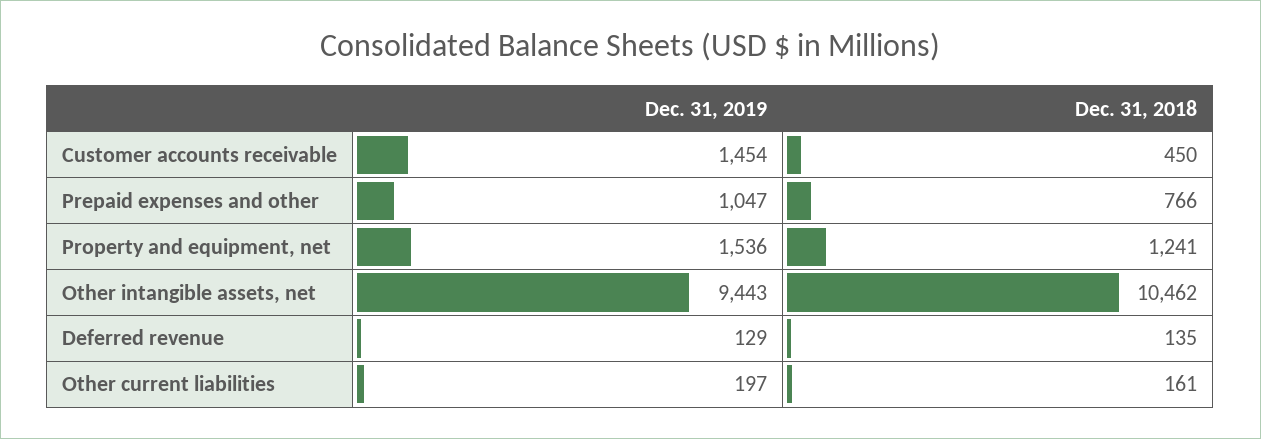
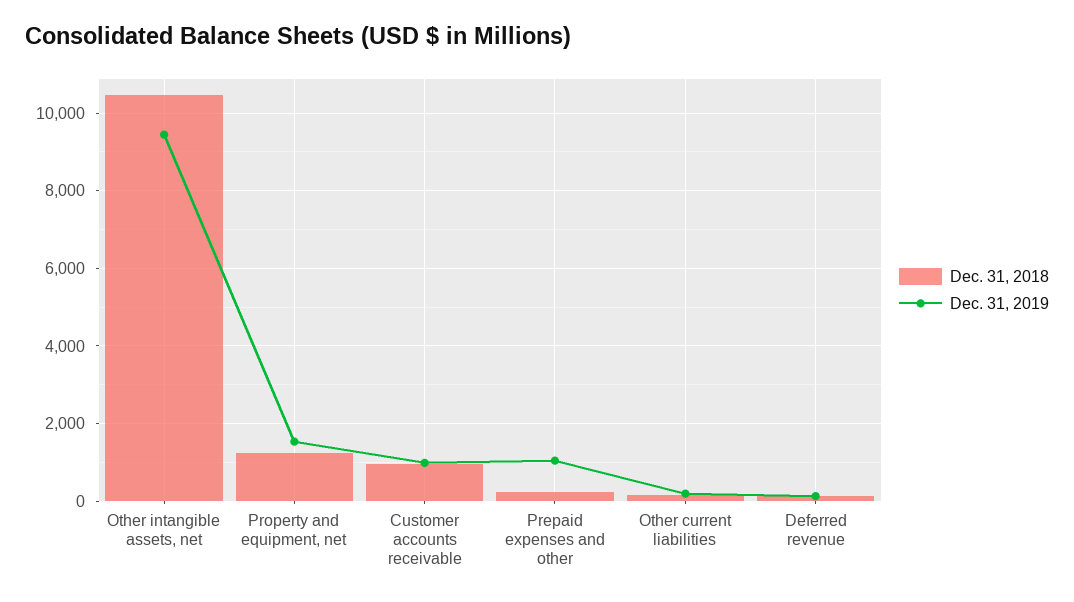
  {
    "Dec. 31, 2019": {
-     "Customer accounts receivable": 1454,
+     "Customer accounts receivable": 1000,
      "Prepaid expenses and other": 1047,
      "Property and equipment, net": 1536,
      "Other intangible assets, net": 9443,
      "Deferred revenue": 129,
      "Other current liabilities": 197
    },
    "Dec. 31, 2018": {
-     "Customer accounts receivable": 450,
+     "Customer accounts receivable": 1000,
-     "Prepaid expenses and other": 766,
+     "Prepaid expenses and other": 200,
      "Property and equipment, net": 1241,
      "Other intangible assets, net": 10462,
      "Deferred revenue": 135,
      "Other current liabilities": 161
    }
  }

